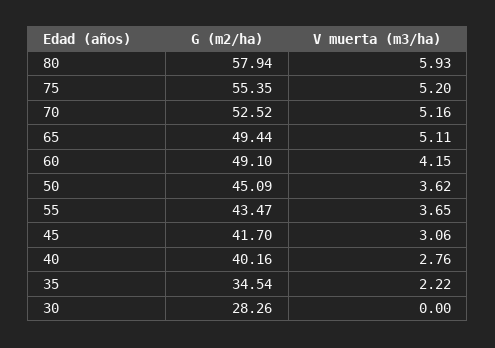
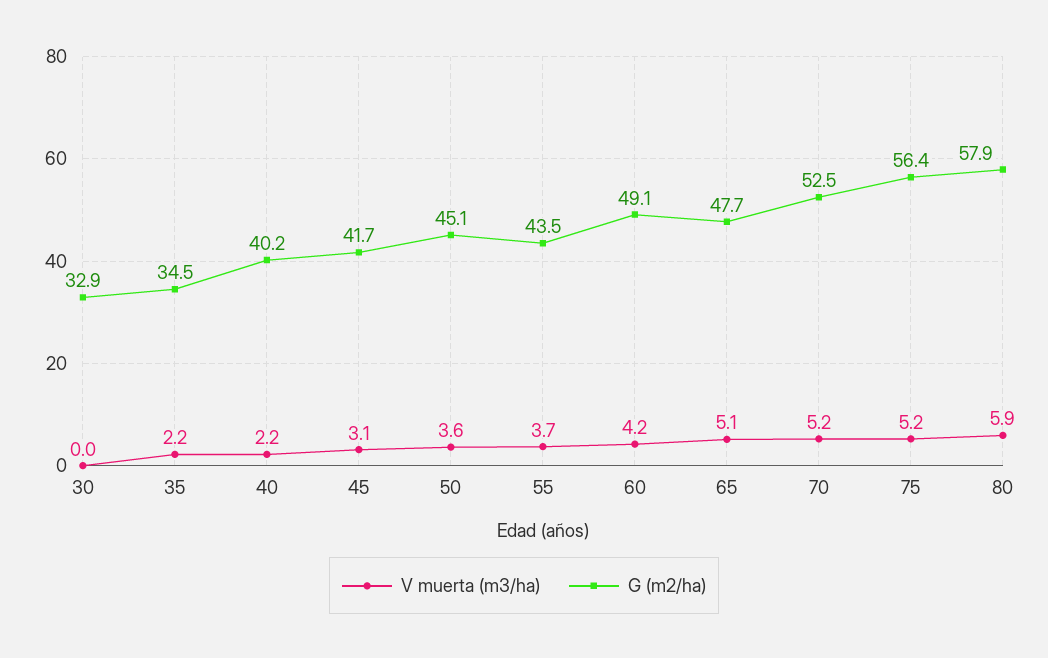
  {
    "G (m2/ha)": {
      "80": 57.94,
-     "75": 55.35,
+     "75": 56.4,
      "70": 52.52,
-     "65": 49.44,
+     "65": 47.7,
      "60": 49.1,
      "50": 45.09,
      "55": 43.47,
      "45": 41.7,
      "40": 40.16,
      "35": 34.54,
-     "30": 28.26
+     "30": 32.9
    },
    "V muerta (m3/ha)": {
      "80": 5.93,
      "75": 5.2,
      "70": 5.16,
      "65": 5.11,
      "60": 4.15,
      "50": 3.62,
      "55": 3.65,
      "45": 3.06,
-     "40": 2.76,
+     "40": 2.2,
      "35": 2.22,
      "30": 0
    }
  }

